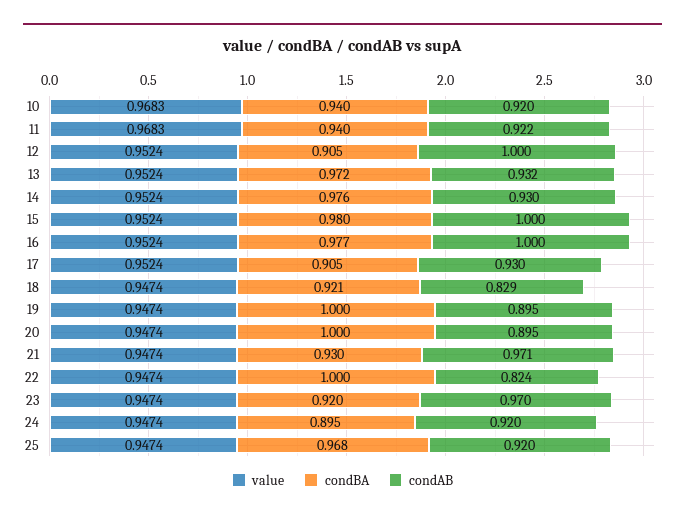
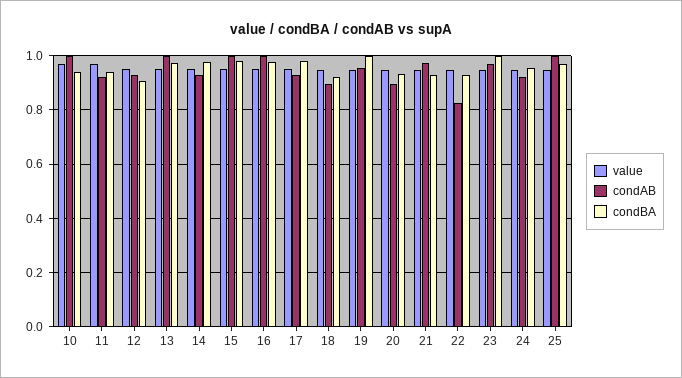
  {
    "value": {
      "10": 0.9683,
      "11": 0.9683,
      "12": 0.9524,
      "13": 0.9524,
      "14": 0.9524,
      "15": 0.9524,
      "16": 0.9524,
      "17": 0.9524,
      "18": 0.9474,
      "19": 0.9474,
      "20": 0.9474,
      "21": 0.9474,
      "22": 0.9474,
      "23": 0.9474,
      "24": 0.9474,
      "25": 0.9474
    },
    "condBA": {
      "10": 0.94,
      "11": 0.94,
      "12": 0.905,
      "13": 0.972,
      "14": 0.976,
      "15": 0.98,
      "16": 0.977,
-     "17": 0.905,
+     "17": 0.975,
      "18": 0.921,
      "19": 1,
-     "20": 1,
+     "20": 0.925,
      "21": 0.93,
-     "22": 1,
+     "22": 0.925,
-     "23": 0.92,
+     "23": 1,
-     "24": 0.895,
+     "24": 0.95,
      "25": 0.968
    },
    "condAB": {
-     "10": 0.92,
+     "10": 1,
      "11": 0.922,
-     "12": 1,
+     "12": 0.925,
-     "13": 0.932,
+     "13": 1,
      "14": 0.93,
      "15": 1,
      "16": 1,
      "17": 0.93,
-     "18": 0.829,
+     "18": 0.9,
-     "19": 0.895,
+     "19": 0.95,
      "20": 0.895,
      "21": 0.971,
      "22": 0.824,
      "23": 0.97,
      "24": 0.92,
-     "25": 0.92
+     "25": 1
    }
  }

